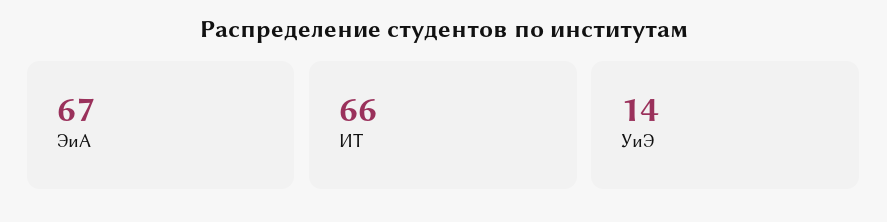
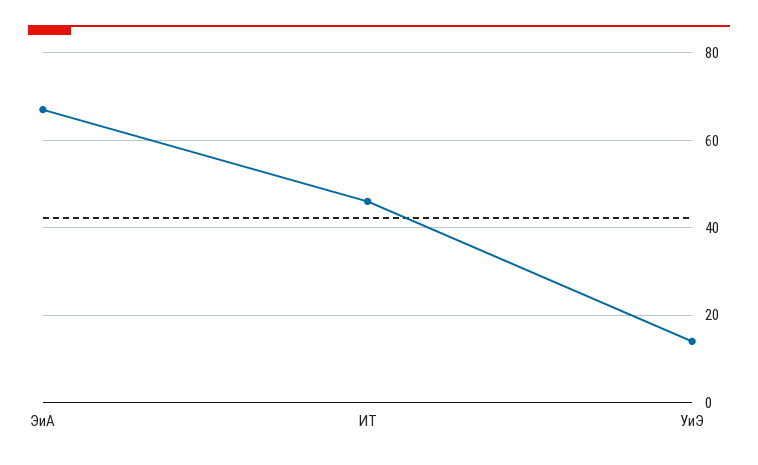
  {
    "ЭиА": 67,
-   "ИТ": 66,
+   "ИТ": 45,
    "УиЭ": 14
  }

